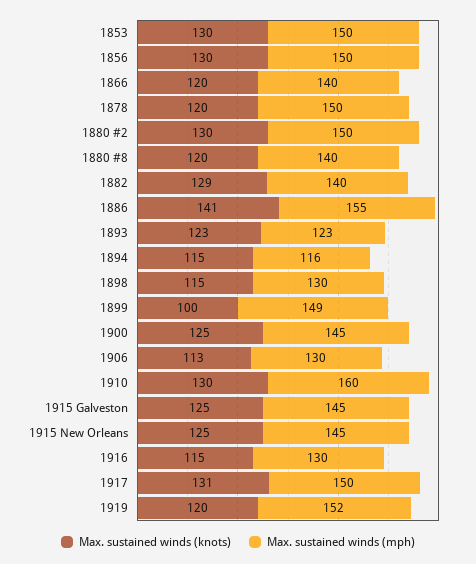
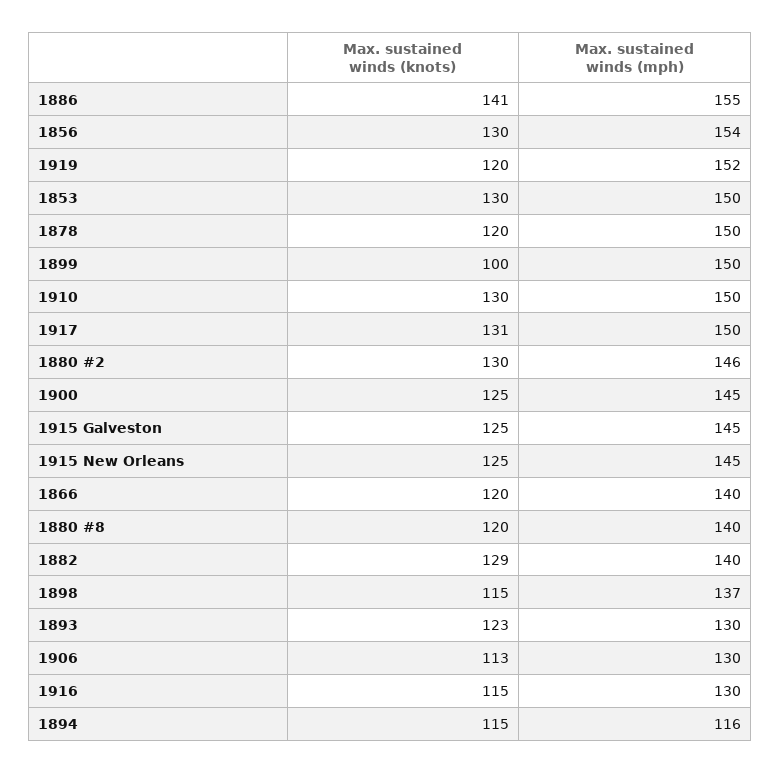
  {
    "Max. sustained winds (knots)": {
      "1853": 130,
      "1856": 130,
      "1866": 120,
      "1878": 120,
      "1880 #2": 130,
      "1880 #8": 120,
      "1882": 129,
      "1886": 141,
      "1893": 123,
      "1894": 115,
      "1898": 115,
      "1899": 100,
      "1900": 125,
      "1906": 113,
      "1910": 130,
      "1915 Galveston": 125,
      "1915 New Orleans": 125,
      "1916": 115,
      "1917": 131,
      "1919": 120
    },
    "Max. sustained winds (mph)": {
      "1853": 150,
-     "1856": 150,
+     "1856": 154,
      "1866": 140,
      "1878": 150,
-     "1880 #2": 150,
+     "1880 #2": 146,
      "1880 #8": 140,
      "1882": 140,
      "1886": 155,
-     "1893": 123,
+     "1893": 130,
      "1894": 116,
-     "1898": 130,
+     "1898": 137,
-     "1899": 149,
+     "1899": 150,
      "1900": 145,
      "1906": 130,
-     "1910": 160,
+     "1910": 150,
      "1915 Galveston": 145,
      "1915 New Orleans": 145,
      "1916": 130,
      "1917": 150,
      "1919": 152
    }
  }

